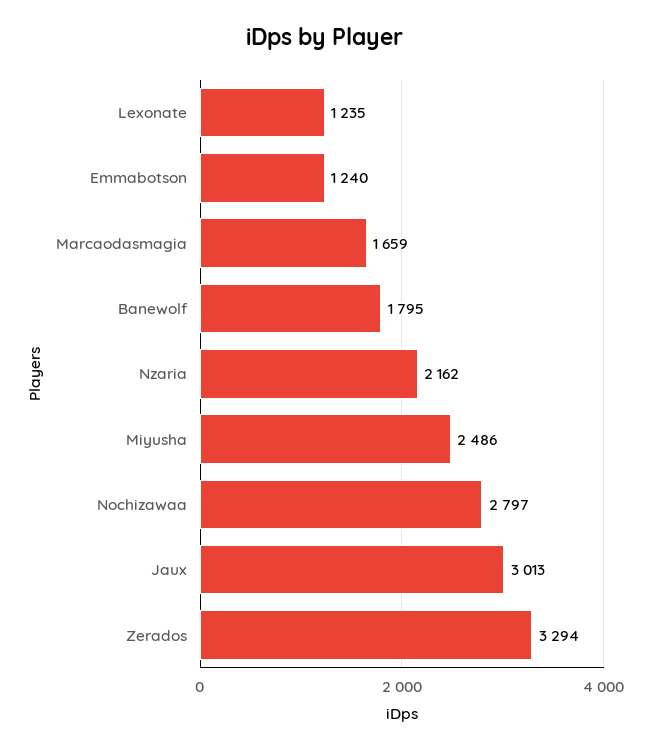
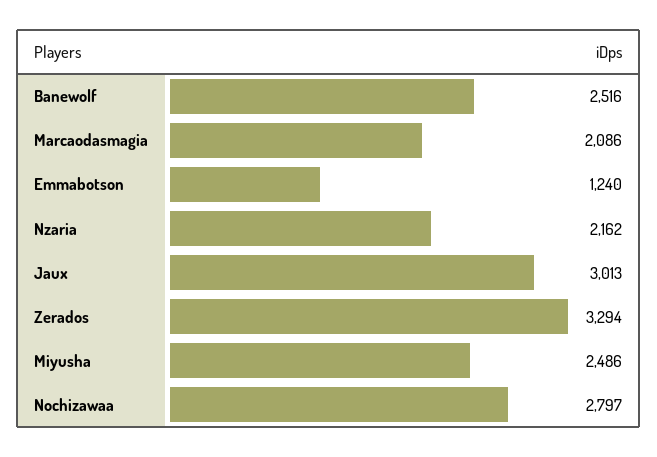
  {
-   "Lexonate": 1235,
    "Emmabotson": 1240,
-   "Marcaodasmagia": 1659,
+   "Marcaodasmagia": 2086,
-   "Banewolf": 1795,
+   "Banewolf": 2516,
    "Nzaria": 2162,
    "Miyusha": 2486,
    "Nochizawaa": 2797,
    "Jaux": 3013,
    "Zerados": 3294
  }

